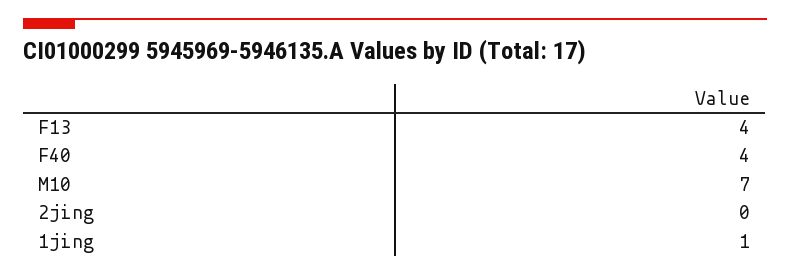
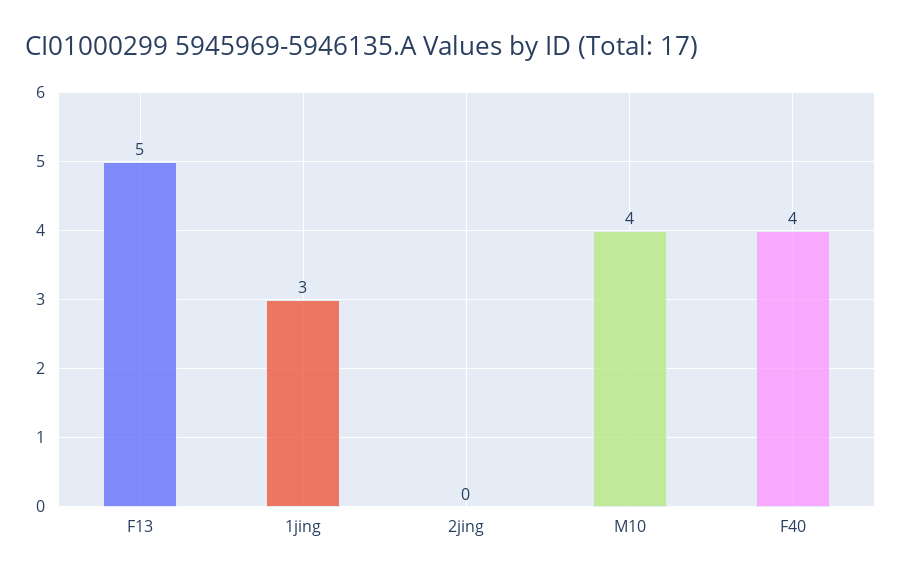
  {
-   "F13": 4,
+   "F13": 5,
    "F40": 4,
-   "M10": 7,
+   "M10": 4,
    "2jing": 0,
-   "1jing": 1
+   "1jing": 3
  }

